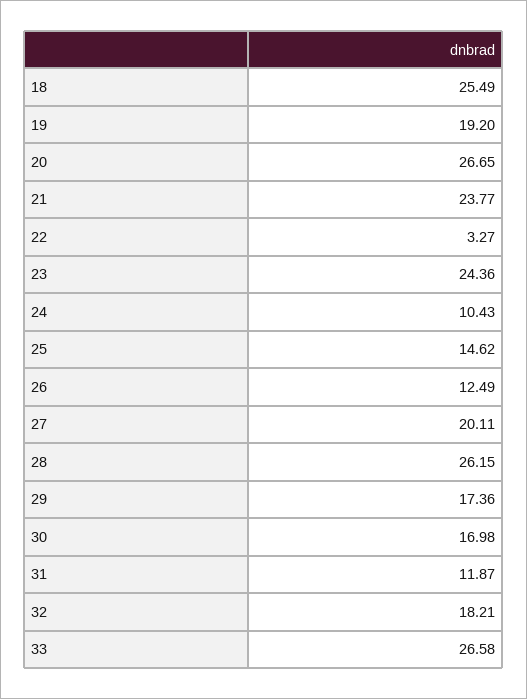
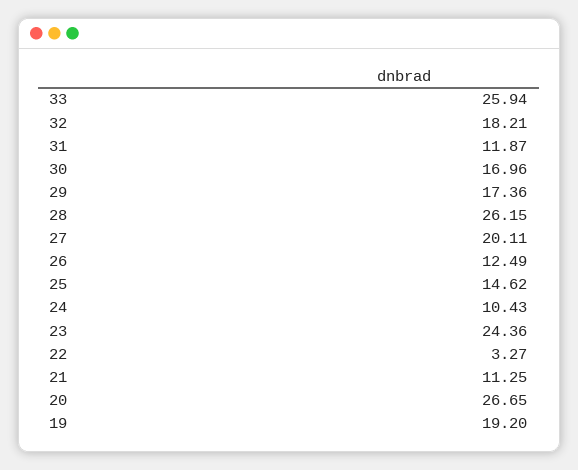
  {
-   "18": 25.49,
    "19": 19.2,
    "20": 26.65,
-   "21": 23.77,
+   "21": 11.25,
    "22": 3.27,
    "23": 24.36,
    "24": 10.43,
    "25": 14.62,
    "26": 12.49,
    "27": 20.11,
    "28": 26.15,
    "29": 17.36,
-   "30": 16.98,
+   "30": 16.96,
    "31": 11.87,
    "32": 18.21,
-   "33": 26.58
+   "33": 25.94
  }

